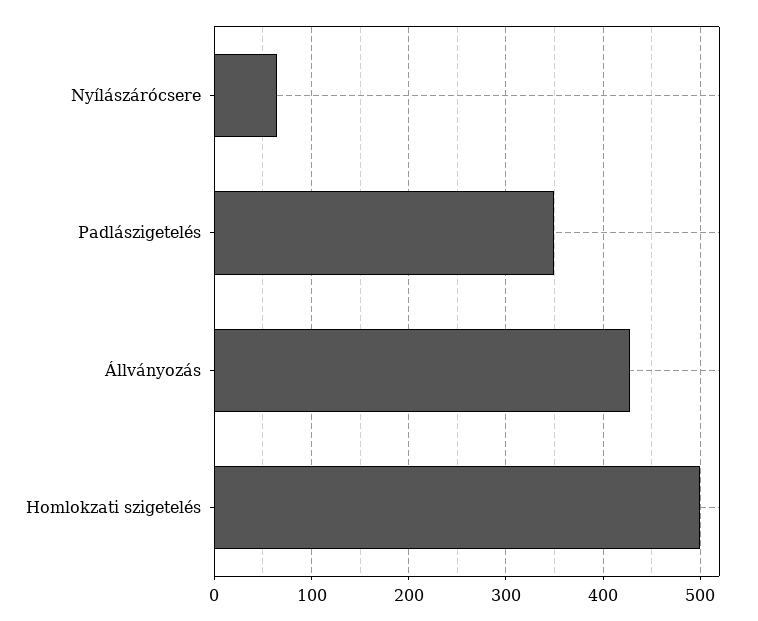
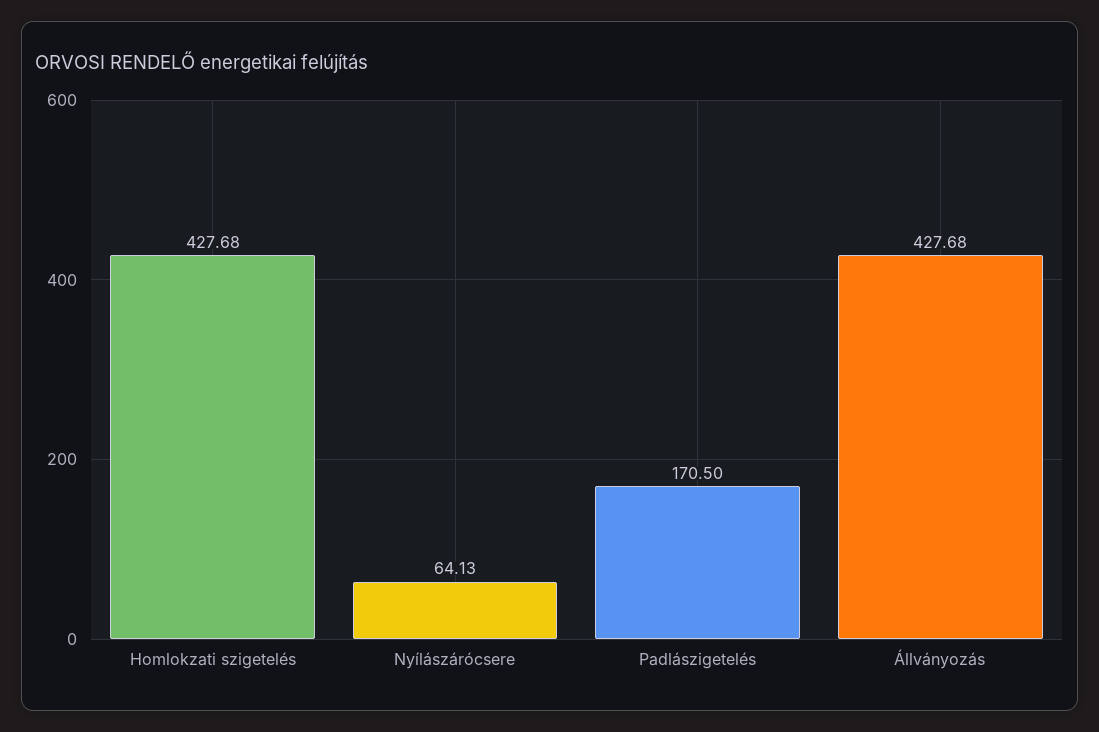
  {
    "Nyílászárócsere": 64.13,
-   "Padlászigetelés": 350,
+   "Padlászigetelés": 170.5,
    "Állványozás": 427.68,
-   "Homlokzati szigetelés": 500
+   "Homlokzati szigetelés": 427.68
  }

